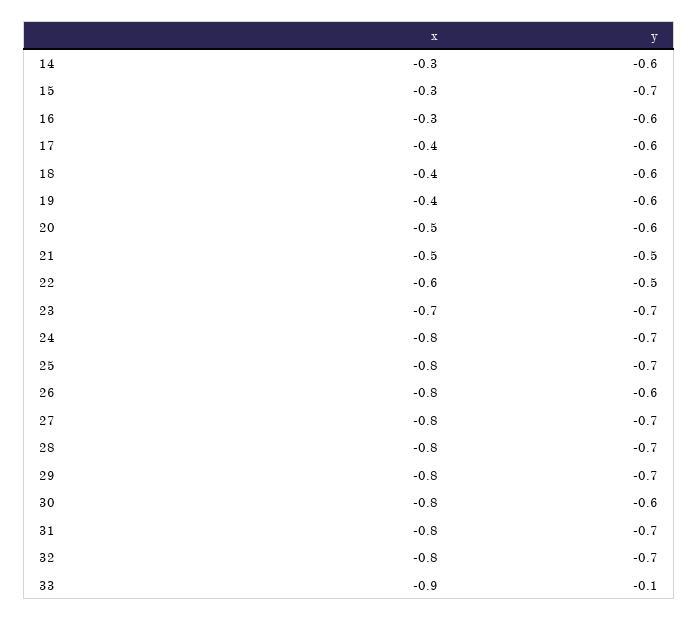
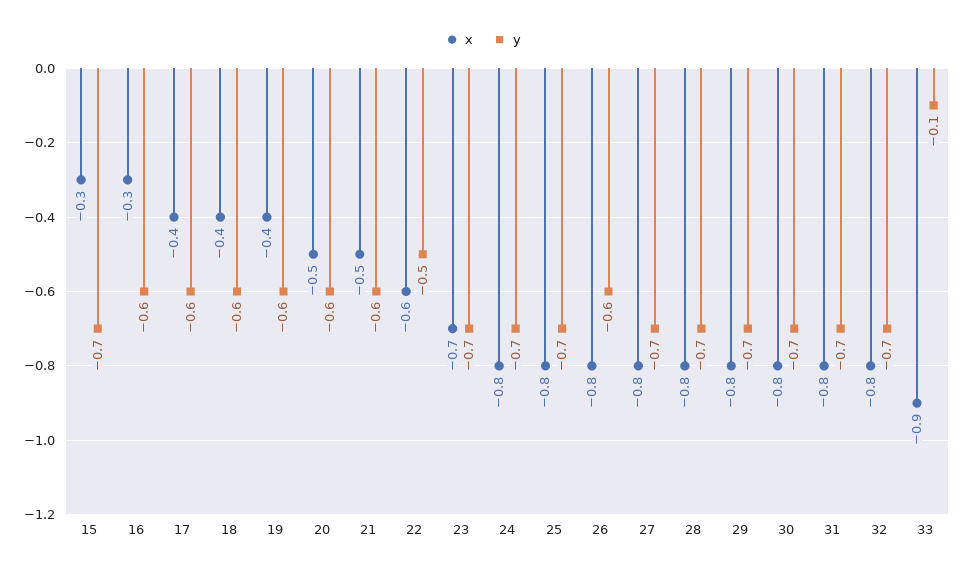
  {
    "x": {
-     "14": -0.3,
      "15": -0.3,
      "16": -0.3,
      "17": -0.4,
      "18": -0.4,
      "19": -0.4,
      "20": -0.5,
      "21": -0.5,
      "22": -0.6,
      "23": -0.7,
      "24": -0.8,
      "25": -0.8,
      "26": -0.8,
      "27": -0.8,
      "28": -0.8,
      "29": -0.8,
      "30": -0.8,
      "31": -0.8,
      "32": -0.8,
      "33": -0.9
    },
    "y": {
-     "14": -0.6,
      "15": -0.7,
      "16": -0.6,
      "17": -0.6,
      "18": -0.6,
      "19": -0.6,
      "20": -0.6,
-     "21": -0.5,
+     "21": -0.6,
      "22": -0.5,
      "23": -0.7,
      "24": -0.7,
      "25": -0.7,
      "26": -0.6,
      "27": -0.7,
      "28": -0.7,
      "29": -0.7,
-     "30": -0.6,
+     "30": -0.7,
      "31": -0.7,
      "32": -0.7,
      "33": -0.1
    }
  }

